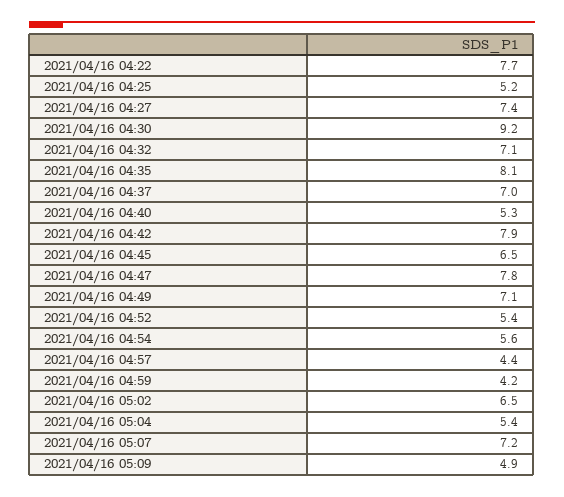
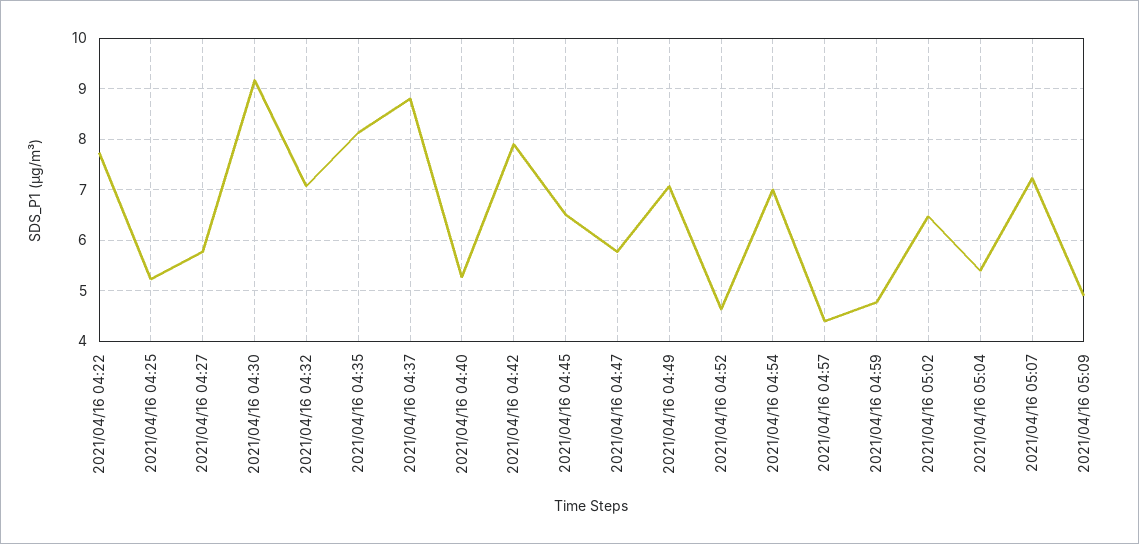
  {
    "2021/04/16 04:22": 7.7,
    "2021/04/16 04:25": 5.2,
-   "2021/04/16 04:27": 7.4,
+   "2021/04/16 04:27": 5.8,
    "2021/04/16 04:30": 9.2,
    "2021/04/16 04:32": 7.1,
    "2021/04/16 04:35": 8.1,
-   "2021/04/16 04:37": 7,
+   "2021/04/16 04:37": 8.8,
    "2021/04/16 04:40": 5.3,
    "2021/04/16 04:42": 7.9,
    "2021/04/16 04:45": 6.5,
-   "2021/04/16 04:47": 7.8,
+   "2021/04/16 04:47": 5.8,
    "2021/04/16 04:49": 7.1,
-   "2021/04/16 04:52": 5.4,
+   "2021/04/16 04:52": 4.6,
-   "2021/04/16 04:54": 5.6,
+   "2021/04/16 04:54": 7,
    "2021/04/16 04:57": 4.4,
-   "2021/04/16 04:59": 4.2,
+   "2021/04/16 04:59": 4.8,
    "2021/04/16 05:02": 6.5,
    "2021/04/16 05:04": 5.4,
    "2021/04/16 05:07": 7.2,
    "2021/04/16 05:09": 4.9
  }

